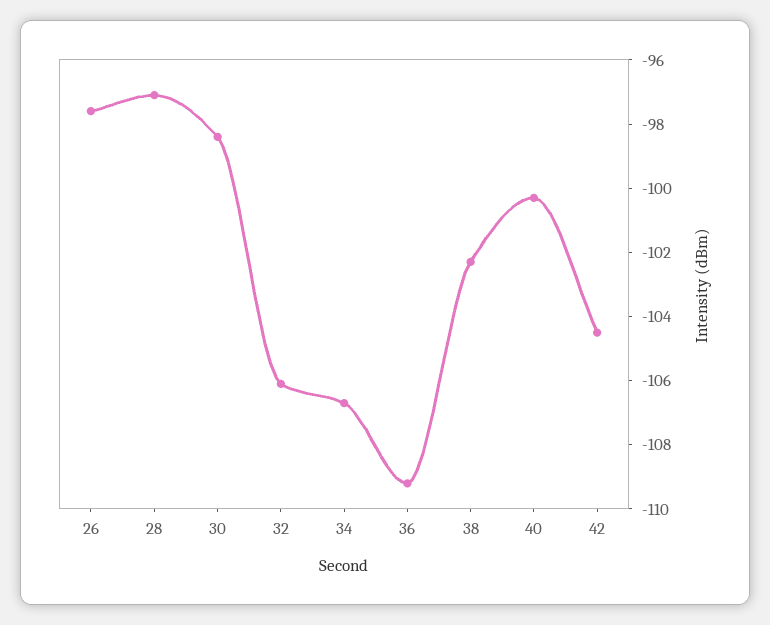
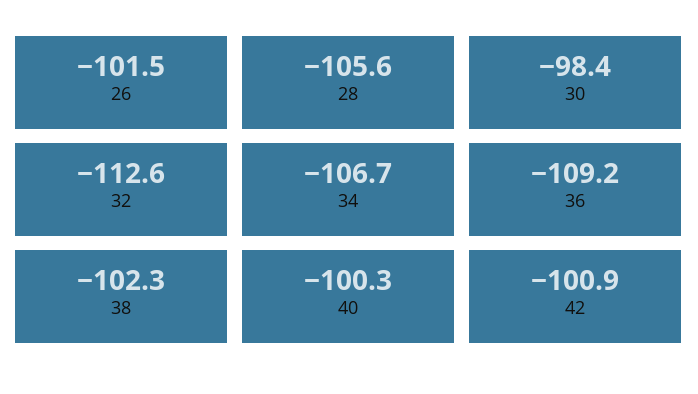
  {
-   "26": -97.5,
+   "26": -101.5,
-   "28": -97,
+   "28": -105.6,
    "30": -98.4,
-   "32": -106,
+   "32": -112.6,
    "34": -106.7,
    "36": -109.2,
    "38": -102.3,
    "40": -100.3,
-   "42": -104.5
+   "42": -100.9
  }

